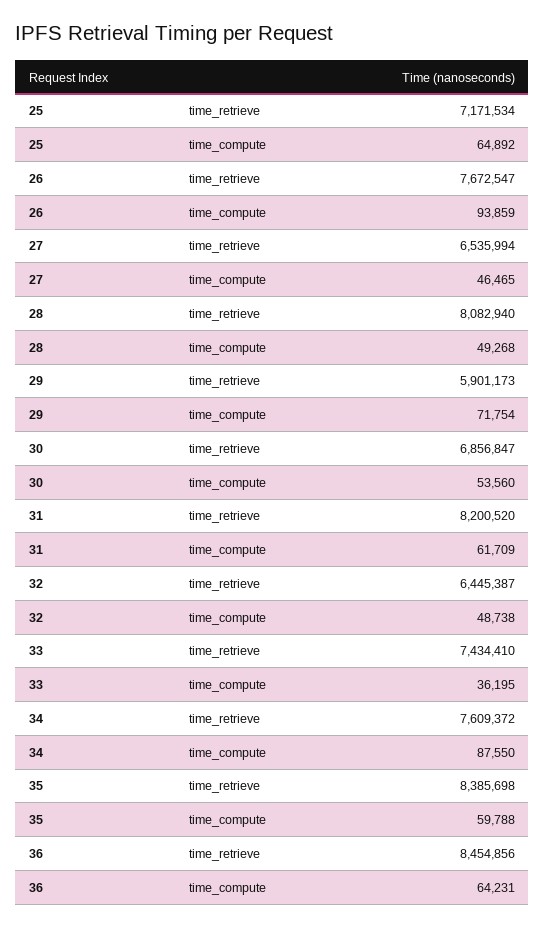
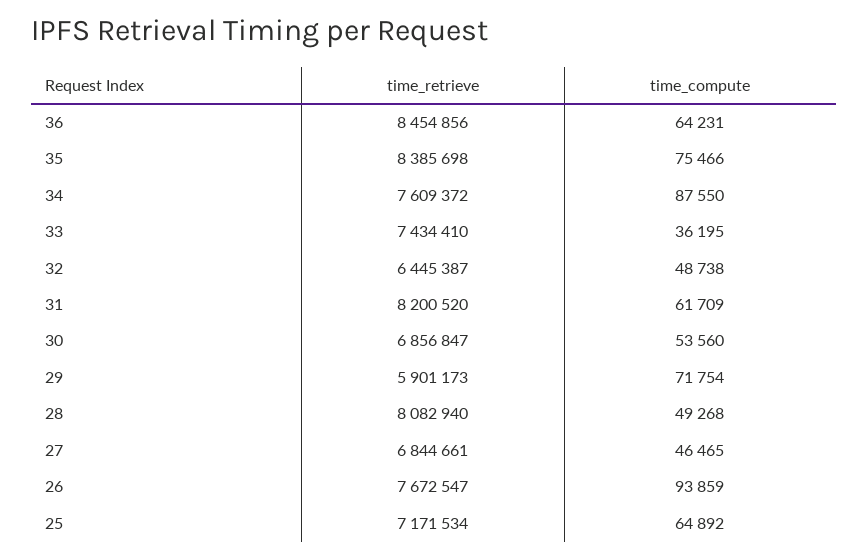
  {
    "25": {
      "time_retrieve": 7171534,
      "time_compute": 64892
    },
    "26": {
      "time_retrieve": 7672547,
      "time_compute": 93859
    },
    "27": {
-     "time_retrieve": 6535994,
+     "time_retrieve": 6844661,
      "time_compute": 46465
    },
    "28": {
      "time_retrieve": 8082940,
      "time_compute": 49268
    },
    "29": {
      "time_retrieve": 5901173,
      "time_compute": 71754
    },
    "30": {
      "time_retrieve": 6856847,
      "time_compute": 53560
    },
    "31": {
      "time_retrieve": 8200520,
      "time_compute": 61709
    },
    "32": {
      "time_retrieve": 6445387,
      "time_compute": 48738
    },
    "33": {
      "time_retrieve": 7434410,
      "time_compute": 36195
    },
    "34": {
      "time_retrieve": 7609372,
      "time_compute": 87550
    },
    "35": {
      "time_retrieve": 8385698,
-     "time_compute": 59788
+     "time_compute": 75466
    },
    "36": {
      "time_retrieve": 8454856,
      "time_compute": 64231
    }
  }

